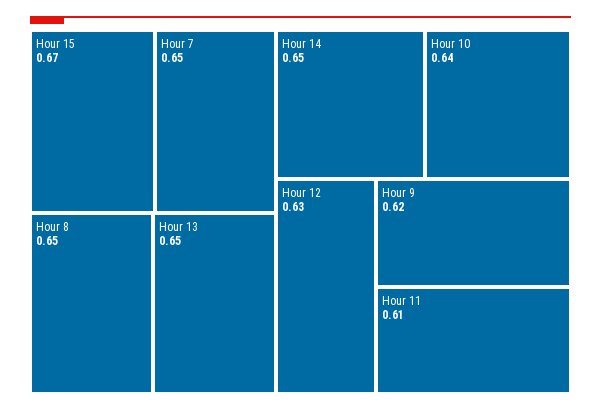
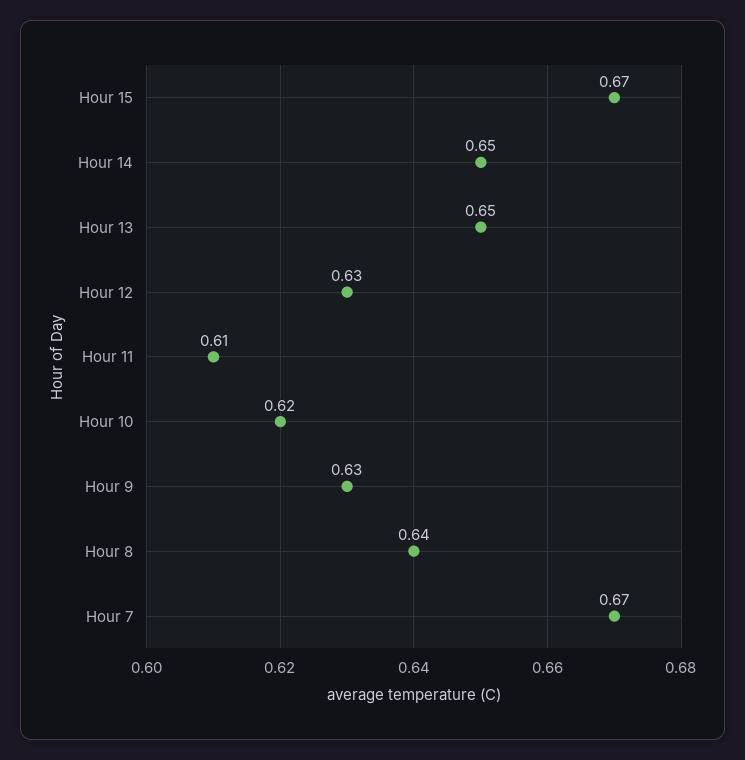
  {
    "Hour 15": 0.67,
-   "Hour 7": 0.65,
+   "Hour 7": 0.67,
-   "Hour 8": 0.65,
+   "Hour 8": 0.64,
    "Hour 13": 0.65,
    "Hour 14": 0.65,
-   "Hour 10": 0.64,
+   "Hour 10": 0.62,
    "Hour 12": 0.63,
-   "Hour 9": 0.62,
+   "Hour 9": 0.63,
    "Hour 11": 0.61
  }

